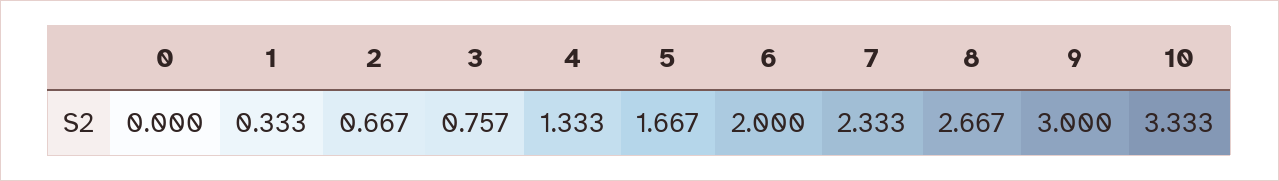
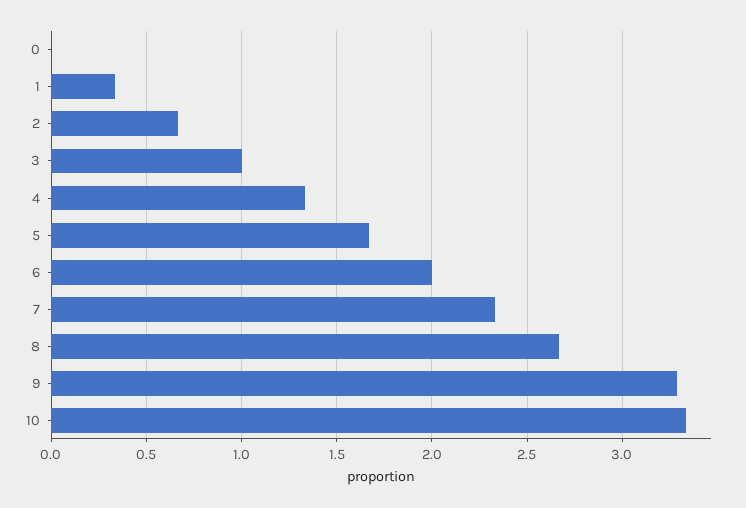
  {
    "0": 0,
    "1": 0.333,
    "2": 0.667,
-   "3": 0.757,
+   "3": 1,
    "4": 1.333,
    "5": 1.667,
    "6": 2,
    "7": 2.333,
    "8": 2.667,
-   "9": 3,
+   "9": 3.3,
    "10": 3.333
  }

